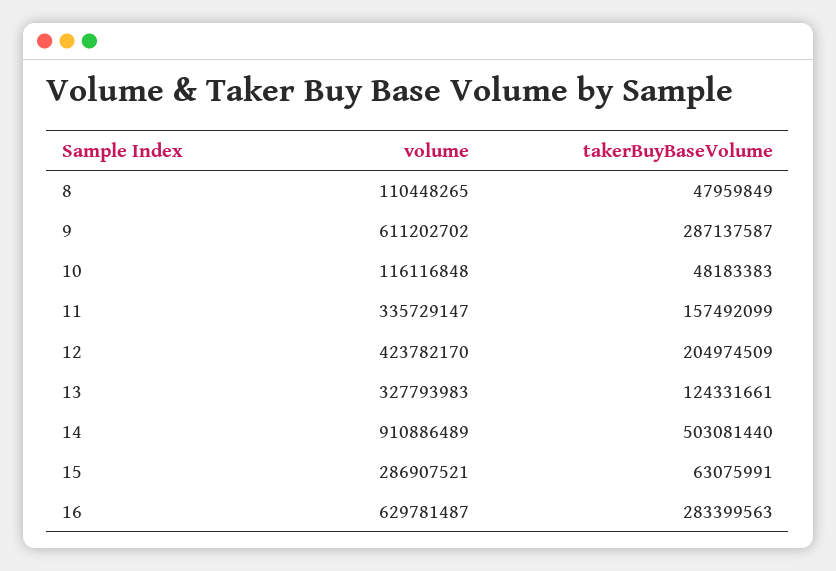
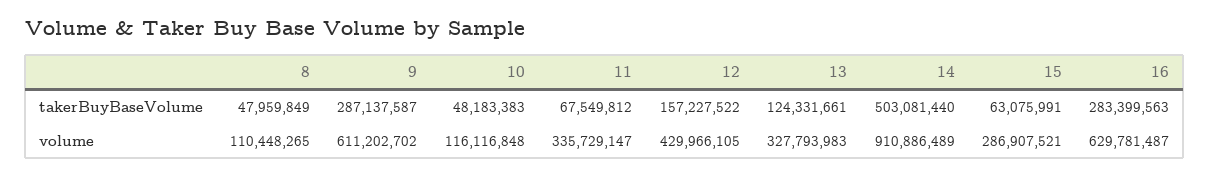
  {
    "volume": {
      "8": 110448265,
      "9": 611202702,
      "10": 116116848,
      "11": 335729147,
-     "12": 423782170,
+     "12": 429966105,
      "13": 327793983,
      "14": 910886489,
      "15": 286907521,
      "16": 629781487
    },
    "takerBuyBaseVolume": {
      "8": 47959849,
      "9": 287137587,
      "10": 48183383,
-     "11": 157492099,
+     "11": 67549812,
-     "12": 204974509,
+     "12": 157227522,
      "13": 124331661,
      "14": 503081440,
      "15": 63075991,
      "16": 283399563
    }
  }

